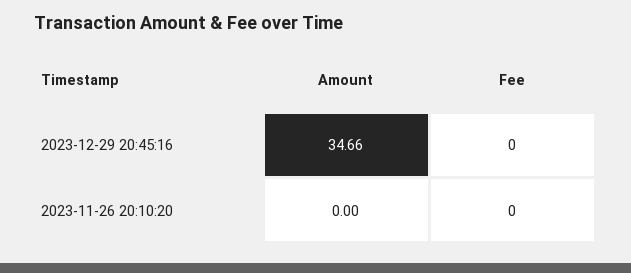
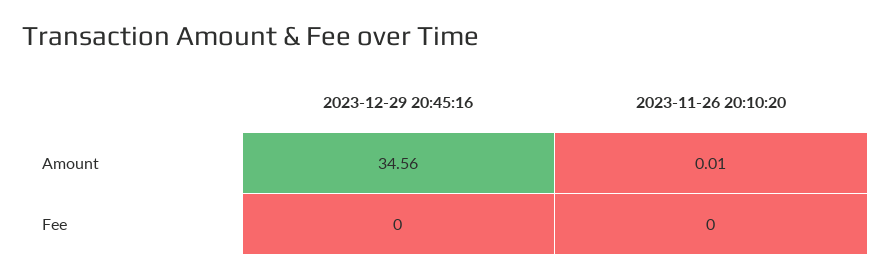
  {
    "Amount": {
-     "2023-12-29 20:45:16": 34.66,
+     "2023-12-29 20:45:16": 34.56,
-     "2023-11-26 20:10:20": 0
+     "2023-11-26 20:10:20": 0.01
    },
    "Fee": {
      "2023-12-29 20:45:16": 0,
      "2023-11-26 20:10:20": 0
    }
  }

